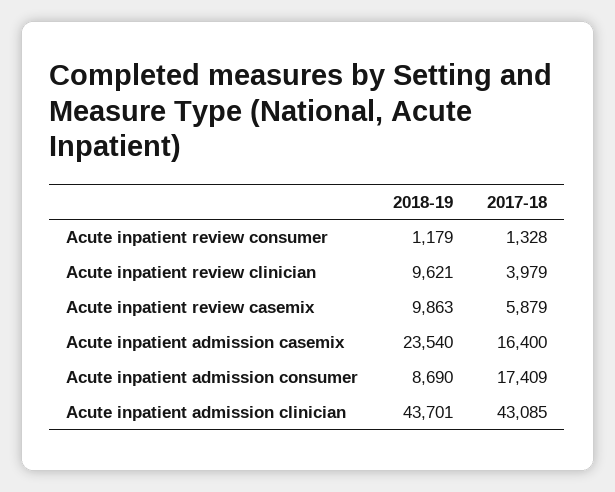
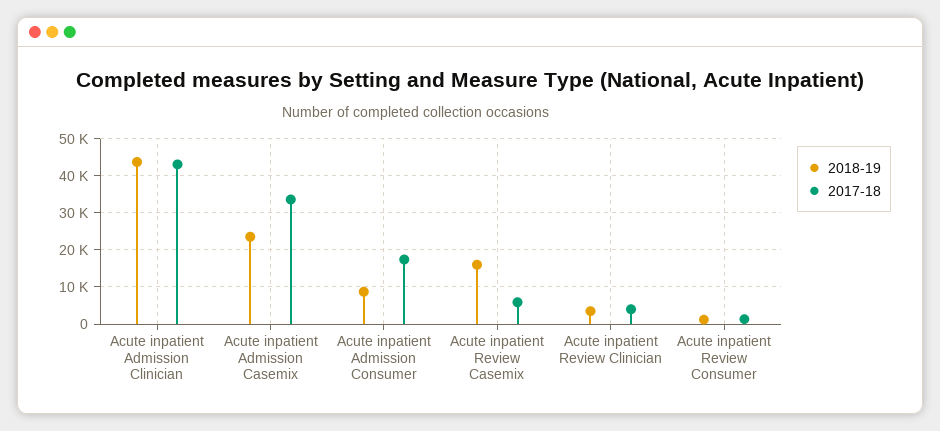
  {
    "2018-19": {
      "Acute inpatient review consumer": 1179,
-     "Acute inpatient review clinician": 9621,
+     "Acute inpatient review clinician": 4000,
-     "Acute inpatient review casemix": 9863,
+     "Acute inpatient review casemix": 16000,
      "Acute inpatient admission casemix": 23540,
      "Acute inpatient admission consumer": 8690,
      "Acute inpatient admission clinician": 43701
    },
    "2017-18": {
      "Acute inpatient review consumer": 1328,
      "Acute inpatient review clinician": 3979,
      "Acute inpatient review casemix": 5879,
-     "Acute inpatient admission casemix": 16400,
+     "Acute inpatient admission casemix": 34000,
      "Acute inpatient admission consumer": 17409,
      "Acute inpatient admission clinician": 43085
    }
  }

